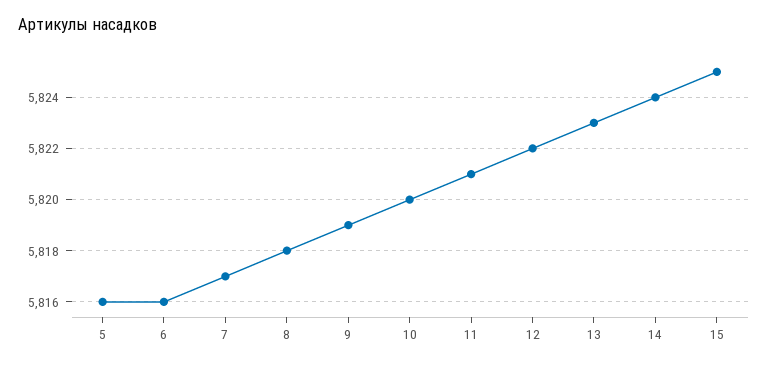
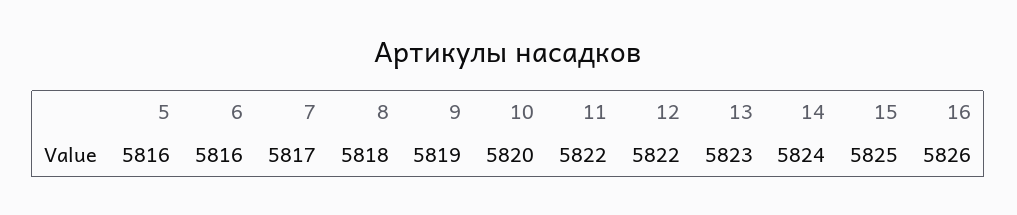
  {
    "5": 5816,
    "6": 5816,
    "7": 5817,
    "8": 5818,
    "9": 5819,
    "10": 5820,
-   "11": 5821,
+   "11": 5822,
    "12": 5822,
    "13": 5823,
    "14": 5824,
-   "15": 5825
+   "15": 5825,
+   "16": 5826
  }

